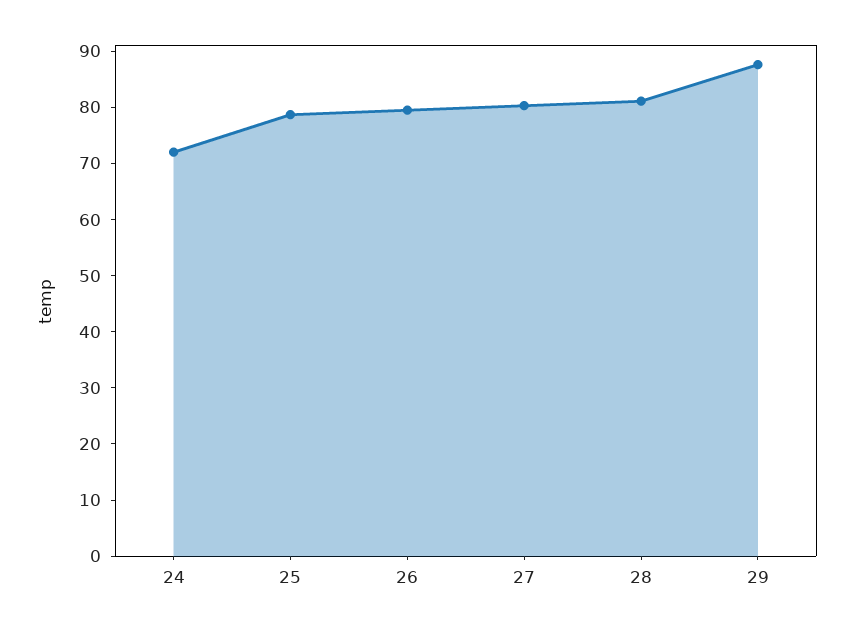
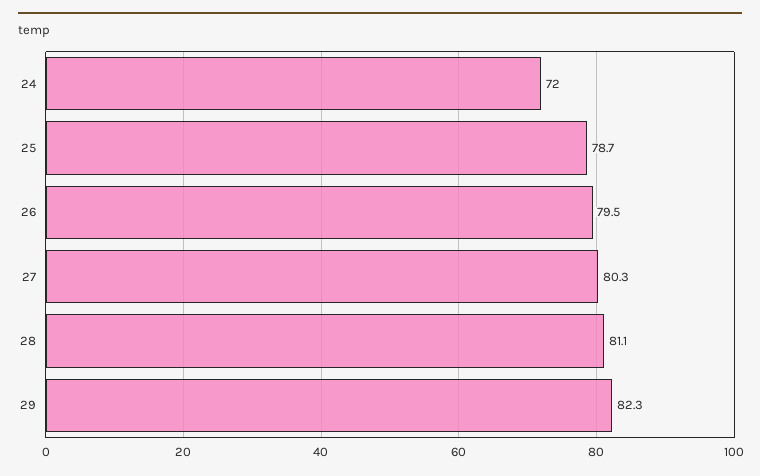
  {
    "24": 72,
    "25": 78.7,
    "26": 79.5,
    "27": 80.3,
    "28": 81.1,
-   "29": 88
+   "29": 82.3
  }

